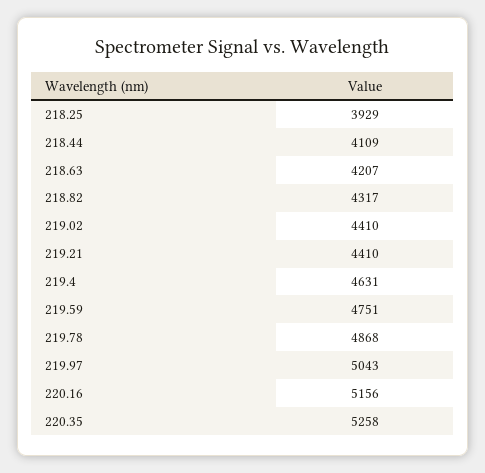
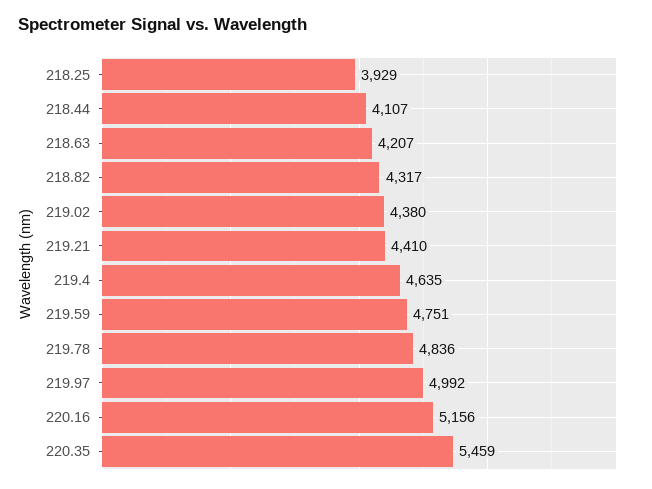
  {
    "218.25": 3929,
-   "218.44": 4109,
+   "218.44": 4107,
    "218.63": 4207,
    "218.82": 4317,
-   "219.02": 4410,
+   "219.02": 4380,
    "219.21": 4410,
-   "219.4": 4631,
+   "219.4": 4635,
    "219.59": 4751,
-   "219.78": 4868,
+   "219.78": 4836,
-   "219.97": 5043,
+   "219.97": 4992,
    "220.16": 5156,
-   "220.35": 5258
+   "220.35": 5459
  }

